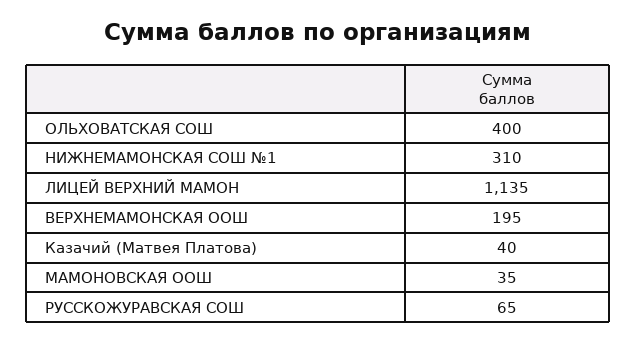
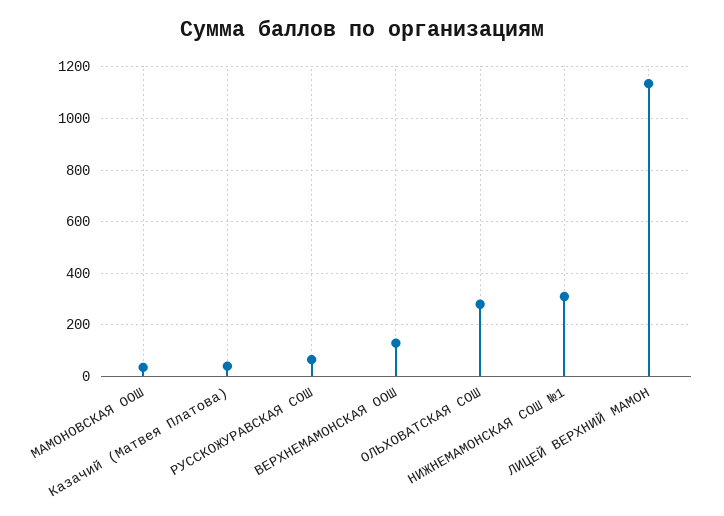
  {
-   "ОЛЬХОВАТСКАЯ СОШ": 400,
+   "ОЛЬХОВАТСКАЯ СОШ": 275,
    "НИЖНЕМАМОНСКАЯ СОШ №1": 310,
    "ЛИЦЕЙ ВЕРХНИЙ МАМОН": 1135,
-   "ВЕРХНЕМАМОНСКАЯ ООШ": 195,
+   "ВЕРХНЕМАМОНСКАЯ ООШ": 125,
    "Казачий (Матвея Платова)": 40,
    "МАМОНОВСКАЯ ООШ": 35,
    "РУССКОЖУРАВСКАЯ СОШ": 65
  }

